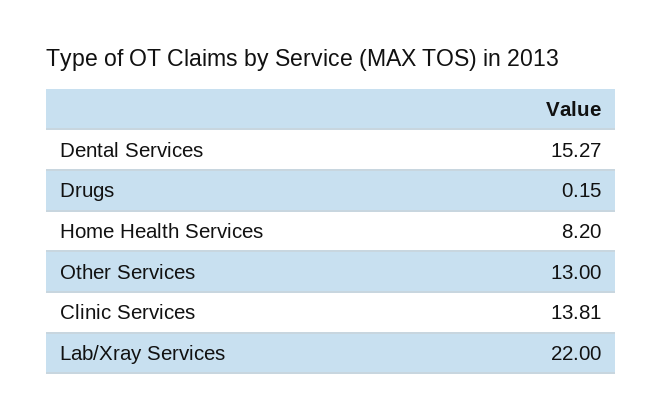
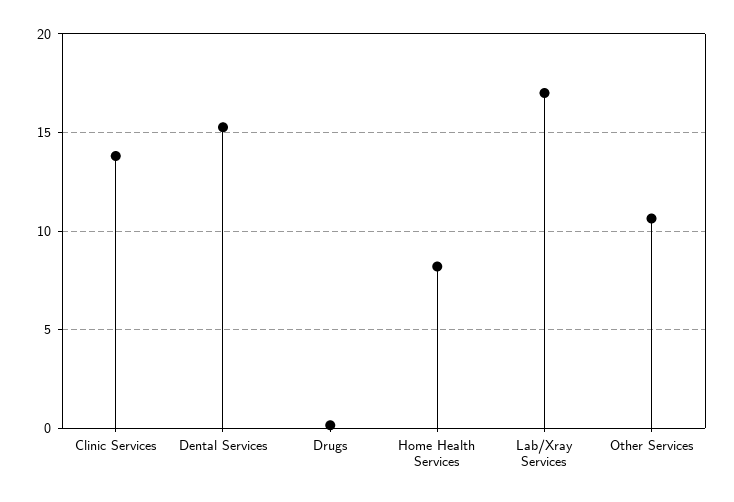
  {
    "Dental Services": 15.27,
    "Drugs": 0.15,
    "Home Health Services": 8.2,
-   "Other Services": 13,
+   "Other Services": 10.5,
    "Clinic Services": 13.81,
-   "Lab/Xray Services": 22
+   "Lab/Xray Services": 17
  }

